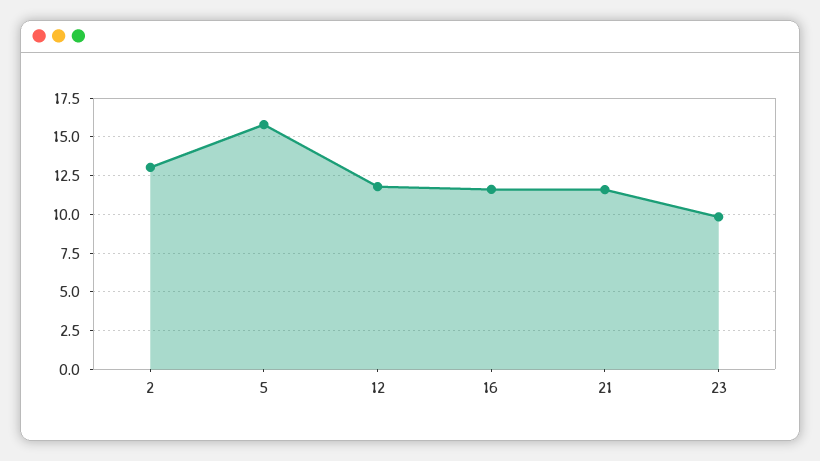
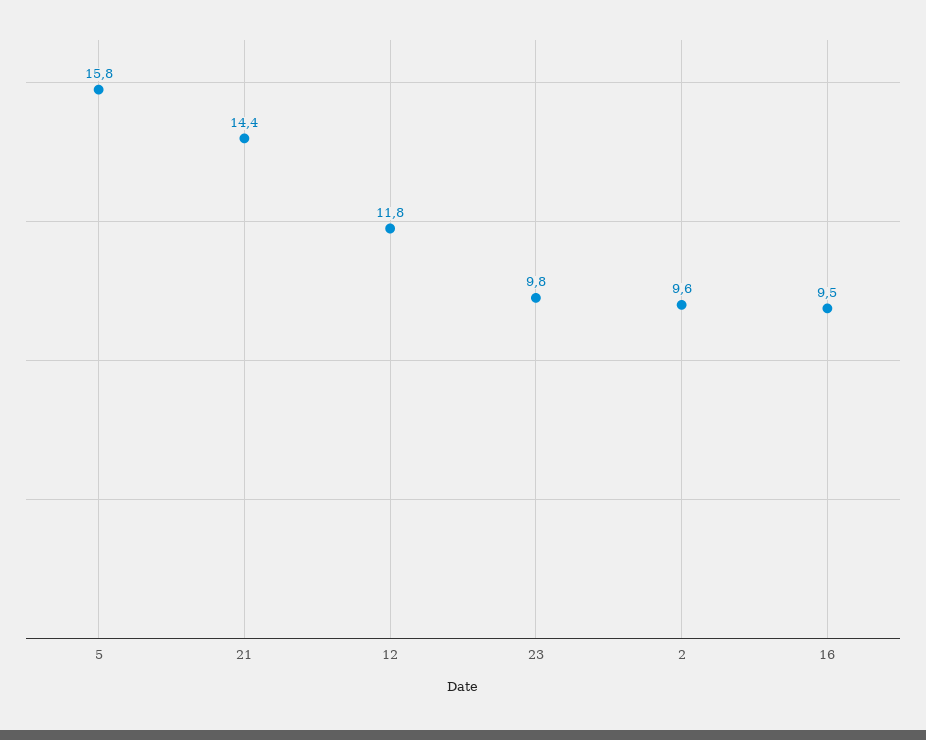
  {
-   "2": 13,
+   "2": 9.6,
    "5": 15.8,
    "12": 11.8,
-   "16": 11.5,
+   "16": 9.5,
-   "21": 11.5,
+   "21": 14.4,
    "23": 9.8
  }

